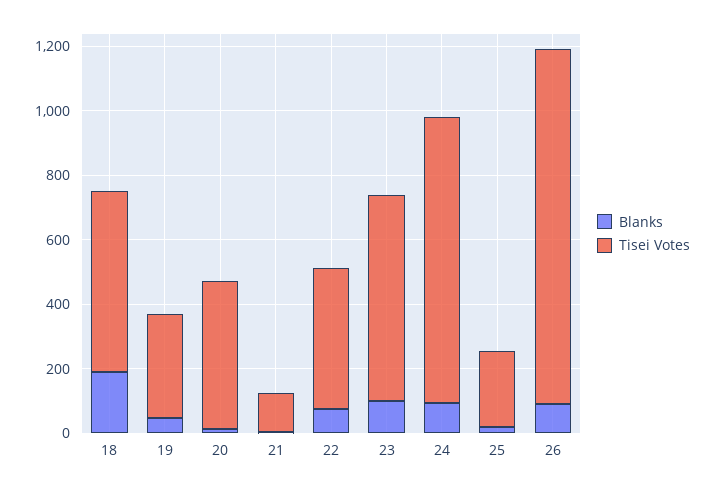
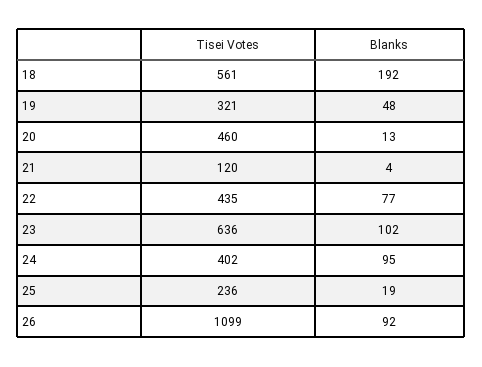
  {
    "Blanks": {
      "18": 192,
      "19": 48,
      "20": 13,
      "21": 4,
      "22": 77,
      "23": 102,
      "24": 95,
      "25": 19,
      "26": 92
    },
    "Tisei Votes": {
      "18": 561,
      "19": 321,
      "20": 460,
      "21": 120,
      "22": 435,
      "23": 636,
-     "24": 900,
+     "24": 402,
      "25": 236,
      "26": 1099
    }
  }

